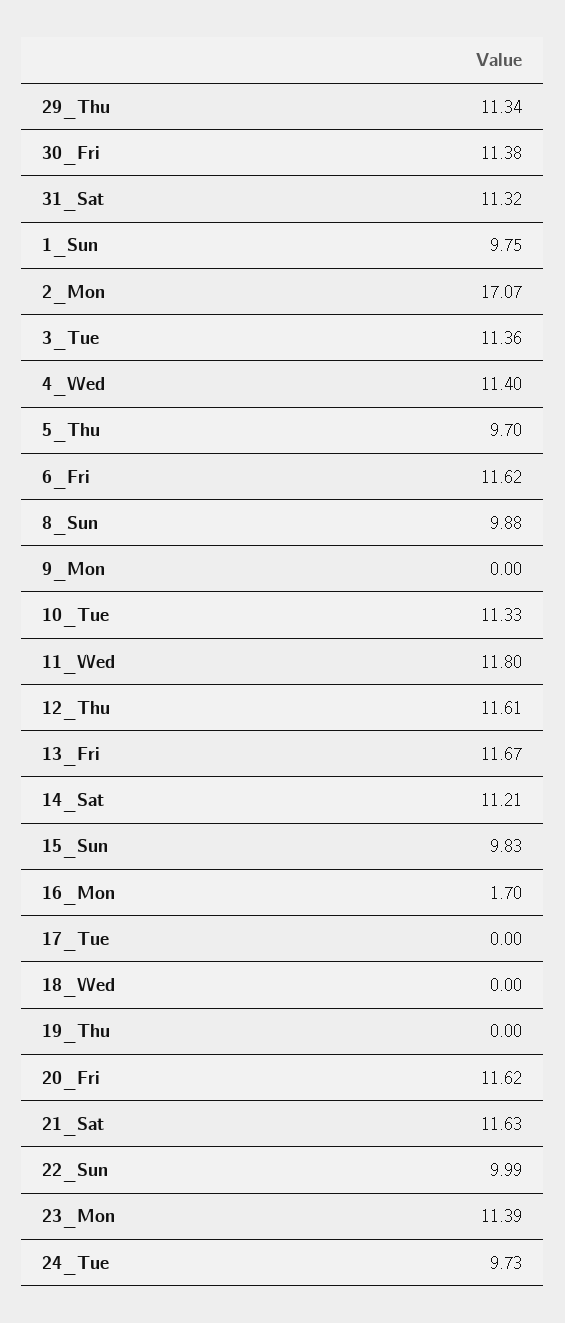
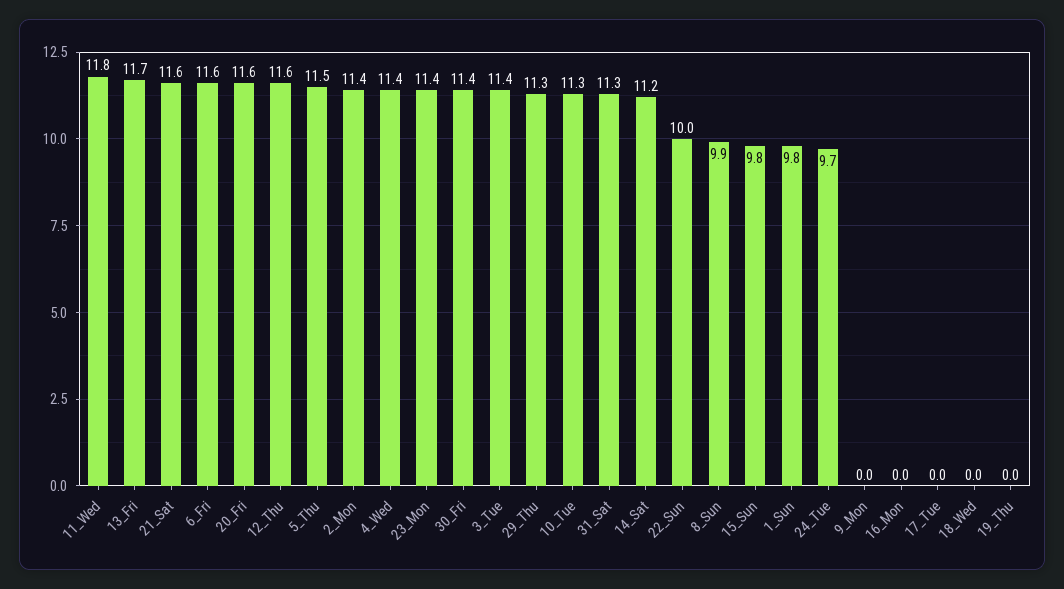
  {
    "29_Thu": 11.34,
    "30_Fri": 11.38,
    "31_Sat": 11.32,
    "1_Sun": 9.75,
-   "2_Mon": 17.07,
+   "2_Mon": 11.4,
    "3_Tue": 11.36,
    "4_Wed": 11.4,
-   "5_Thu": 9.7,
+   "5_Thu": 11.5,
    "6_Fri": 11.62,
    "8_Sun": 9.88,
    "9_Mon": 0,
    "10_Tue": 11.33,
    "11_Wed": 11.8,
    "12_Thu": 11.61,
    "13_Fri": 11.67,
    "14_Sat": 11.21,
    "15_Sun": 9.83,
-   "16_Mon": 1.7,
+   "16_Mon": 0,
    "17_Tue": 0,
    "18_Wed": 0,
    "19_Thu": 0,
    "20_Fri": 11.62,
    "21_Sat": 11.63,
    "22_Sun": 9.99,
    "23_Mon": 11.39,
    "24_Tue": 9.73
  }

